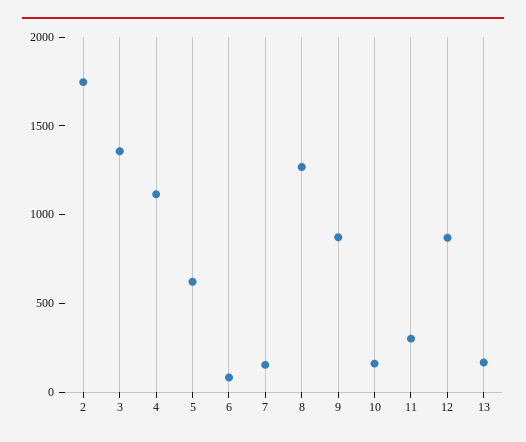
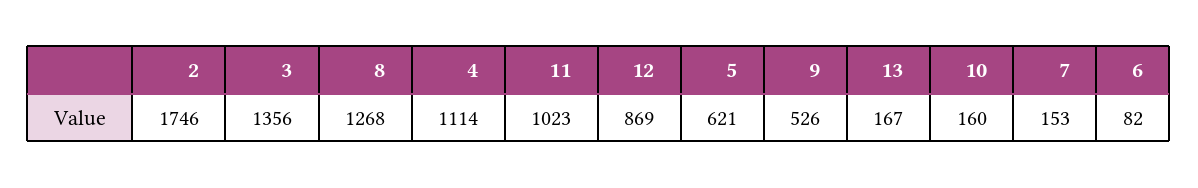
  {
    "2": 1746,
    "3": 1356,
    "4": 1114,
    "5": 621,
    "6": 82,
    "7": 153,
    "8": 1268,
-   "9": 900,
+   "9": 526,
    "10": 160,
-   "11": 300,
+   "11": 1023,
    "12": 869,
    "13": 167
  }

